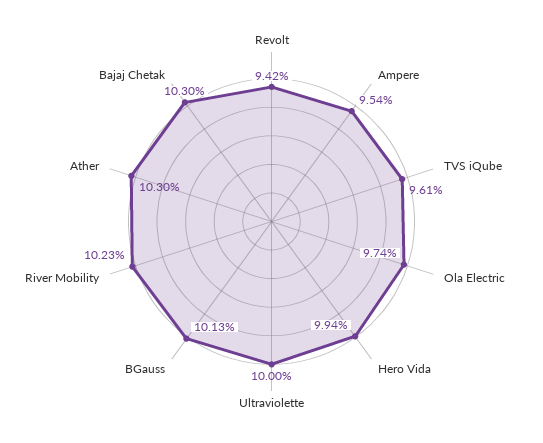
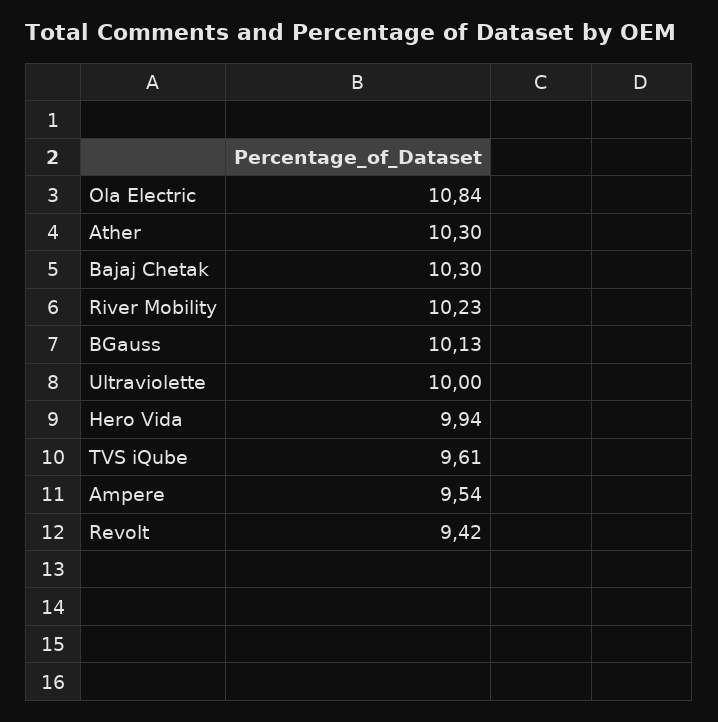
  {
    "Revolt": 9.42,
    "Ampere": 9.54,
    "TVS iQube": 9.61,
-   "Ola Electric": 9.74,
+   "Ola Electric": 10.84,
    "Hero Vida": 9.94,
    "Ultraviolette": 10,
    "BGauss": 10.13,
    "River Mobility": 10.23,
    "Ather": 10.3,
    "Bajaj Chetak": 10.3
  }

